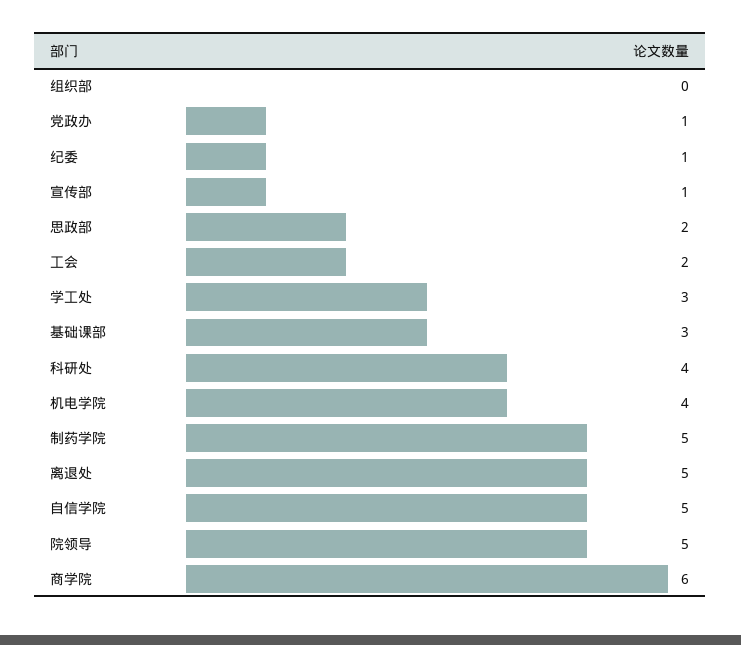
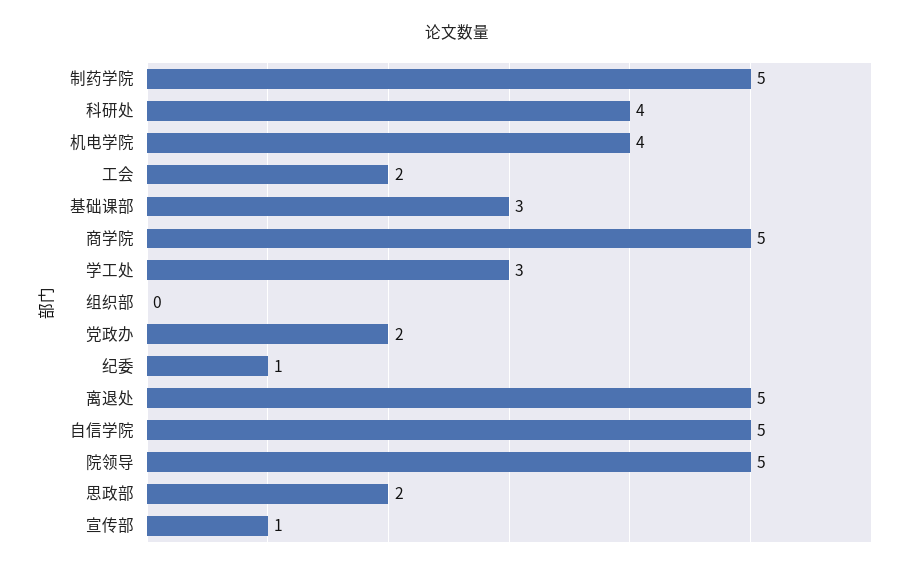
  {
    "组织部": 0,
-   "党政办": 1,
+   "党政办": 2,
    "纪委": 1,
    "宣传部": 1,
    "思政部": 2,
    "工会": 2,
    "学工处": 3,
    "基础课部": 3,
    "科研处": 4,
    "机电学院": 4,
    "制药学院": 5,
    "离退处": 5,
    "自信学院": 5,
    "院领导": 5,
-   "商学院": 6
+   "商学院": 5
  }

